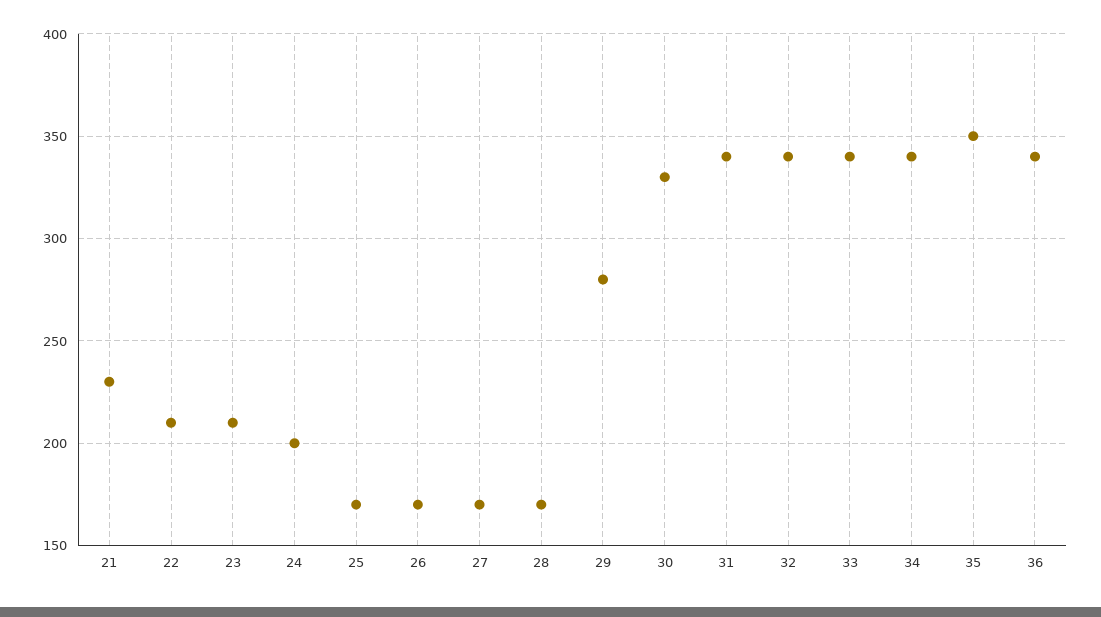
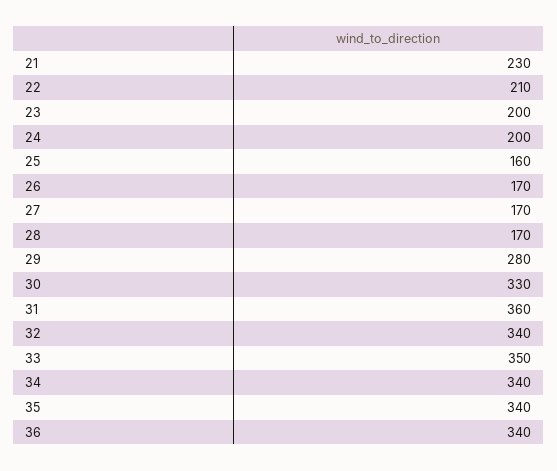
  {
    "21": 230,
    "22": 210,
-   "23": 210,
+   "23": 200,
    "24": 200,
-   "25": 170,
+   "25": 160,
    "26": 170,
    "27": 170,
    "28": 170,
    "29": 280,
    "30": 330,
-   "31": 340,
+   "31": 360,
    "32": 340,
-   "33": 340,
+   "33": 350,
    "34": 340,
-   "35": 350,
+   "35": 340,
    "36": 340
  }

